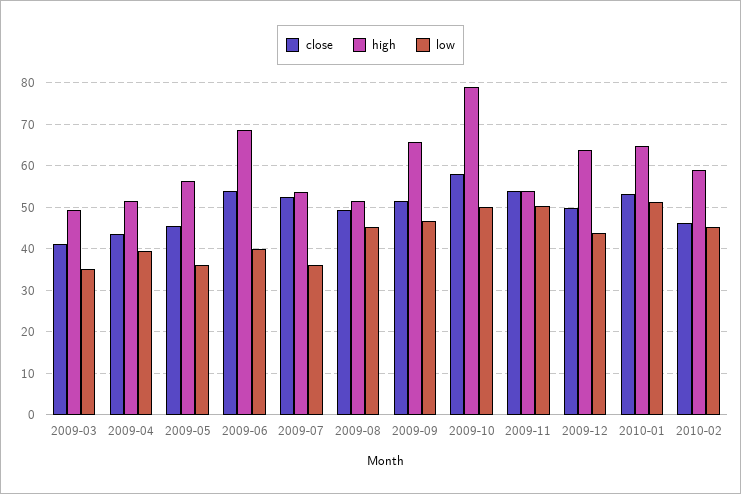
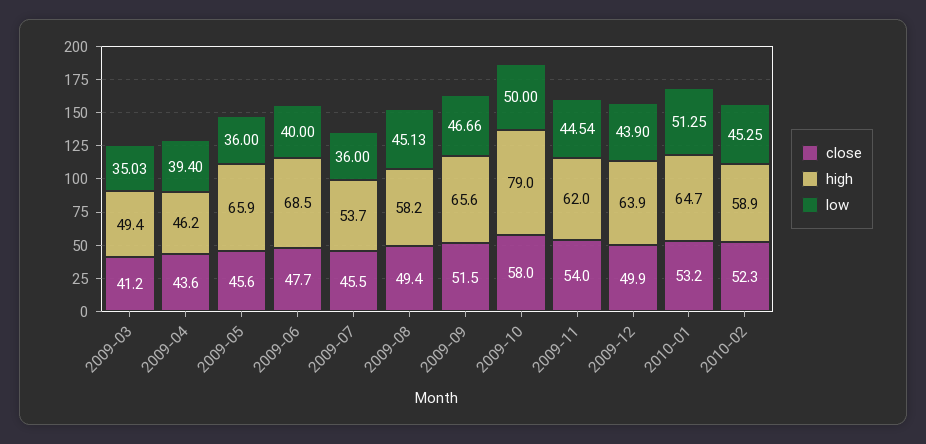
  {
    "close": {
      "2009-03": 41.2,
      "2009-04": 43.6,
      "2009-05": 45.6,
-     "2009-06": 54,
+     "2009-06": 47.7,
-     "2009-07": 52,
+     "2009-07": 45.5,
      "2009-08": 49.4,
      "2009-09": 51.5,
      "2009-10": 58,
      "2009-11": 54,
      "2009-12": 49.9,
      "2010-01": 53.2,
-     "2010-02": 46
+     "2010-02": 52.3
    },
    "high": {
      "2009-03": 49.4,
-     "2009-04": 52,
+     "2009-04": 46.2,
-     "2009-05": 56,
+     "2009-05": 65.9,
      "2009-06": 68.5,
      "2009-07": 53.7,
-     "2009-08": 52,
+     "2009-08": 58.2,
      "2009-09": 65.6,
      "2009-10": 79,
-     "2009-11": 54,
+     "2009-11": 62,
      "2009-12": 63.9,
      "2010-01": 64.7,
      "2010-02": 58.9
    },
    "low": {
      "2009-03": 35.03,
      "2009-04": 39.4,
      "2009-05": 36,
      "2009-06": 40,
      "2009-07": 36,
      "2009-08": 45.13,
      "2009-09": 46.66,
      "2009-10": 50,
-     "2009-11": 50,
+     "2009-11": 44.54,
      "2009-12": 43.9,
      "2010-01": 51.25,
      "2010-02": 45.25
    }
  }

